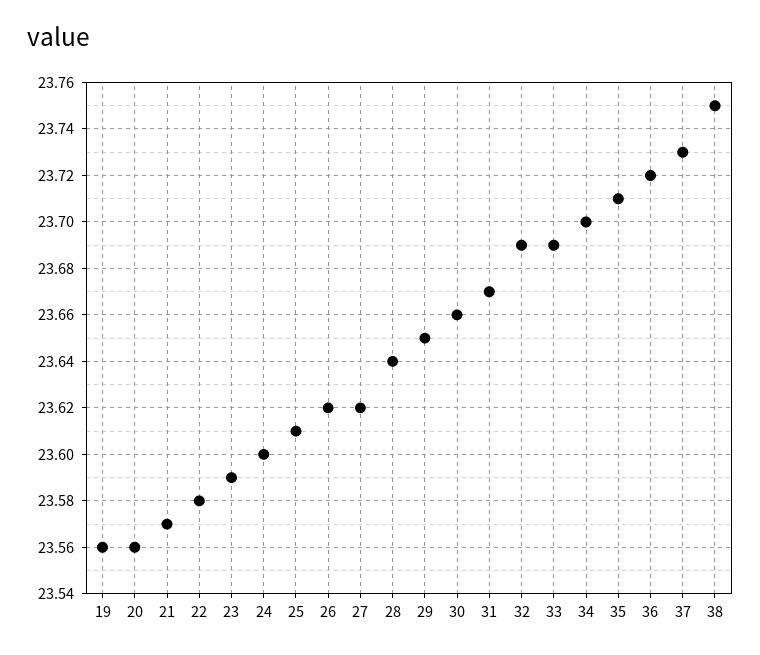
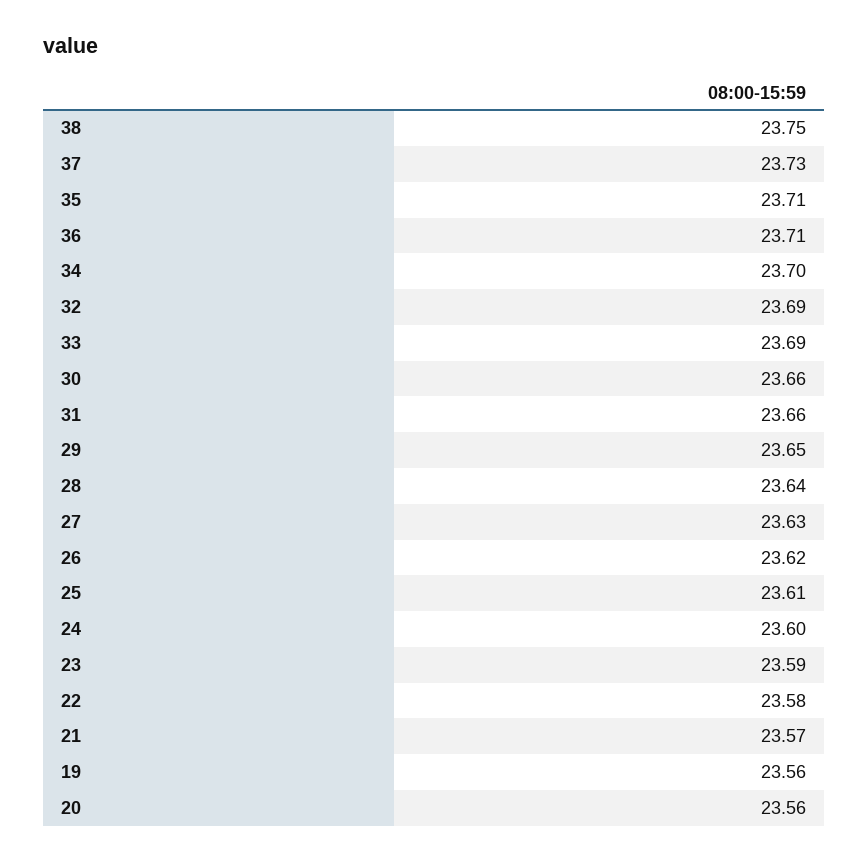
  {
    "19": 23.56,
    "20": 23.56,
    "21": 23.57,
    "22": 23.58,
    "23": 23.59,
    "24": 23.6,
    "25": 23.61,
    "26": 23.62,
-   "27": 23.62,
+   "27": 23.63,
    "28": 23.64,
    "29": 23.65,
    "30": 23.66,
-   "31": 23.67,
+   "31": 23.66,
    "32": 23.69,
    "33": 23.69,
    "34": 23.7,
    "35": 23.71,
-   "36": 23.72,
+   "36": 23.71,
    "37": 23.73,
    "38": 23.75
  }

